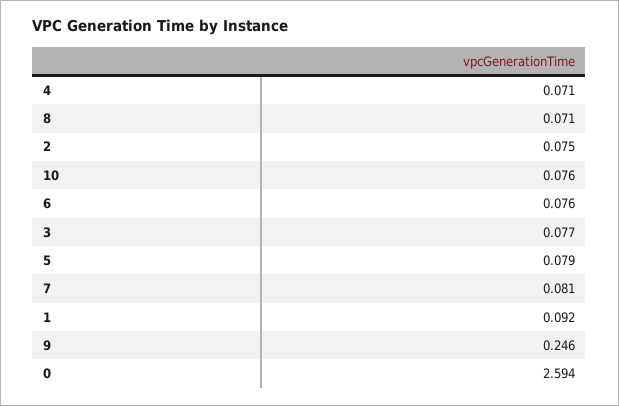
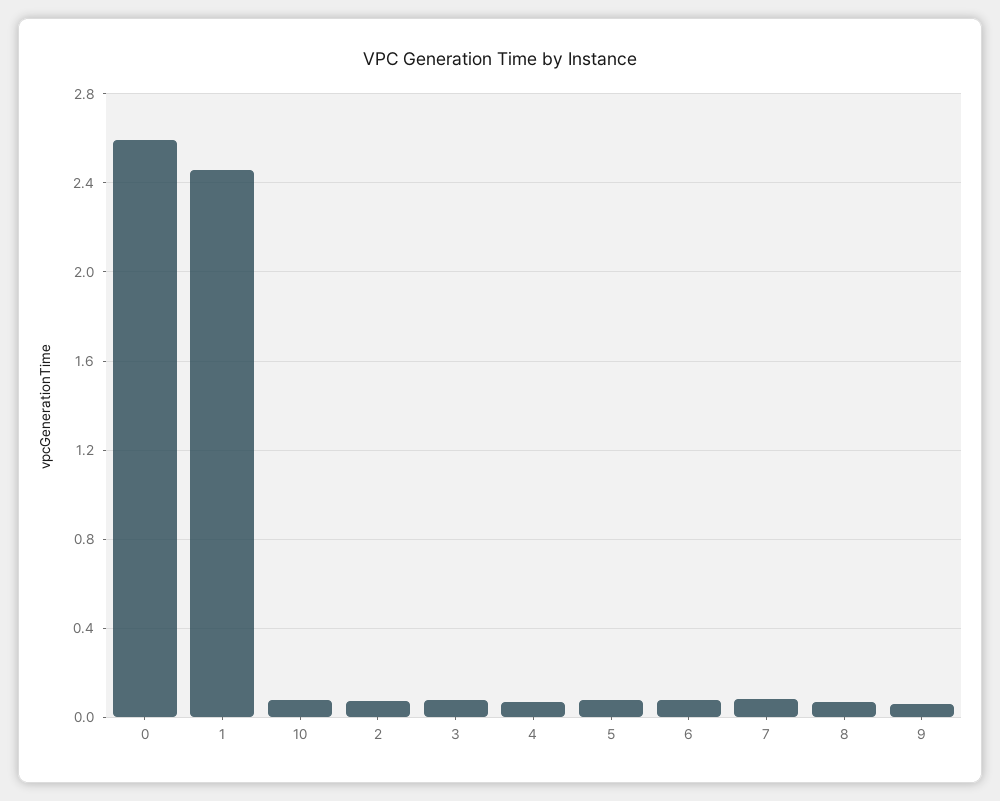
  {
    "4": 0.071,
    "8": 0.071,
    "2": 0.075,
    "10": 0.076,
    "6": 0.076,
    "3": 0.077,
    "5": 0.079,
    "7": 0.081,
-   "1": 0.092,
+   "1": 2.45,
-   "9": 0.246,
+   "9": 0.05,
    "0": 2.594
  }

